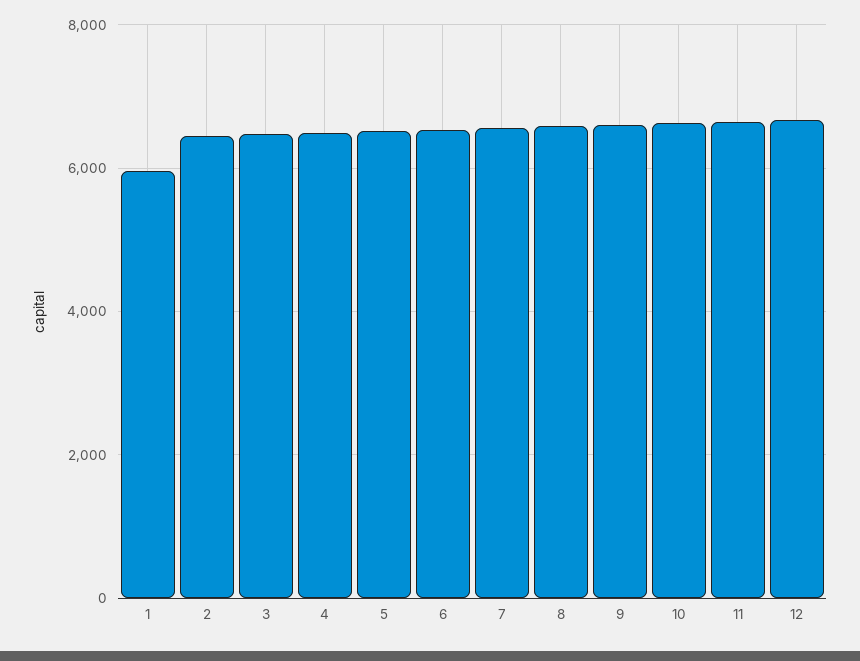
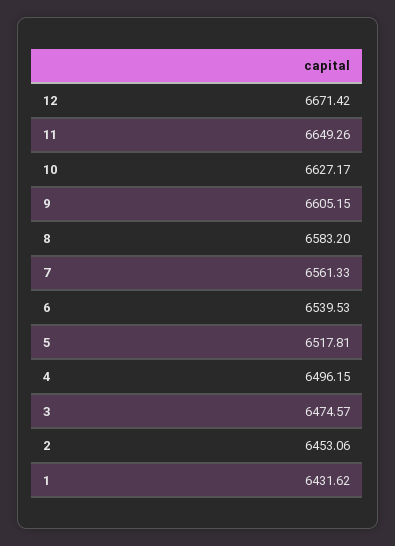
  {
-   "1": 6000,
+   "1": 6431.62,
    "2": 6453.06,
    "3": 6474.57,
    "4": 6496.15,
    "5": 6517.81,
    "6": 6539.53,
    "7": 6561.33,
    "8": 6583.2,
    "9": 6605.15,
    "10": 6627.17,
    "11": 6649.26,
    "12": 6671.42
  }

